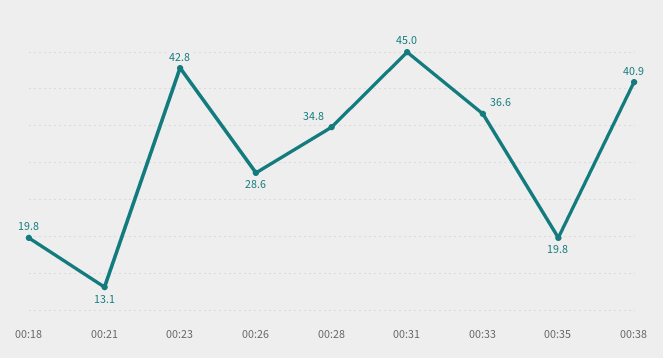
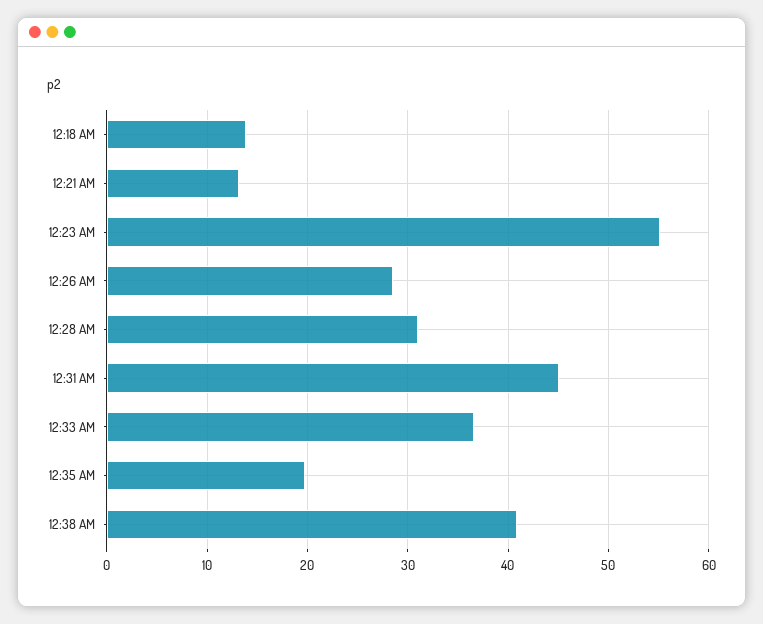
  {
-   "00:18": 19.8,
+   "00:18": 14,
    "00:21": 13.1,
-   "00:23": 42.8,
+   "00:23": 55,
    "00:26": 28.6,
-   "00:28": 34.8,
+   "00:28": 31,
    "00:31": 45,
    "00:33": 36.6,
    "00:35": 19.8,
    "00:38": 40.9
  }

